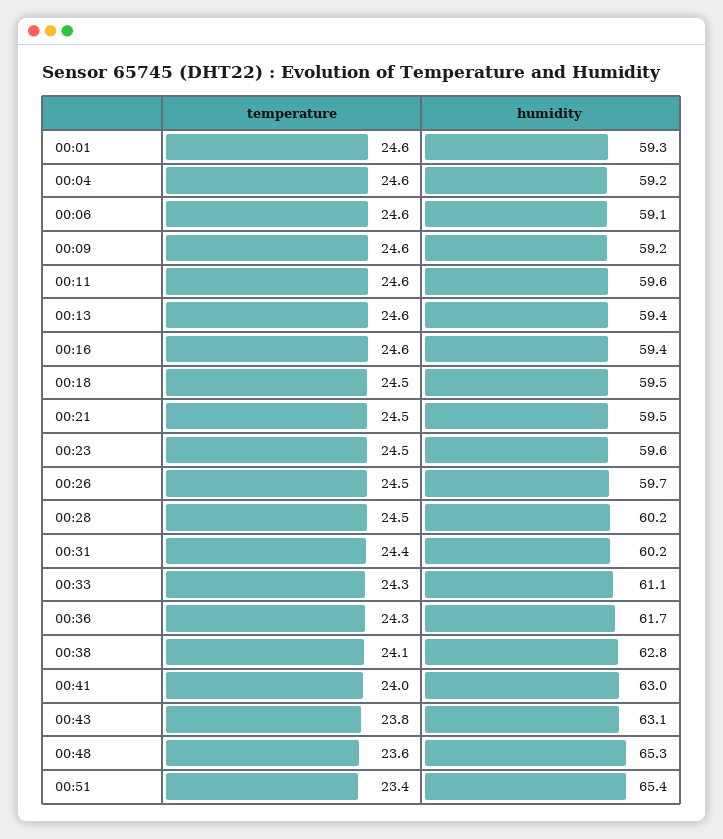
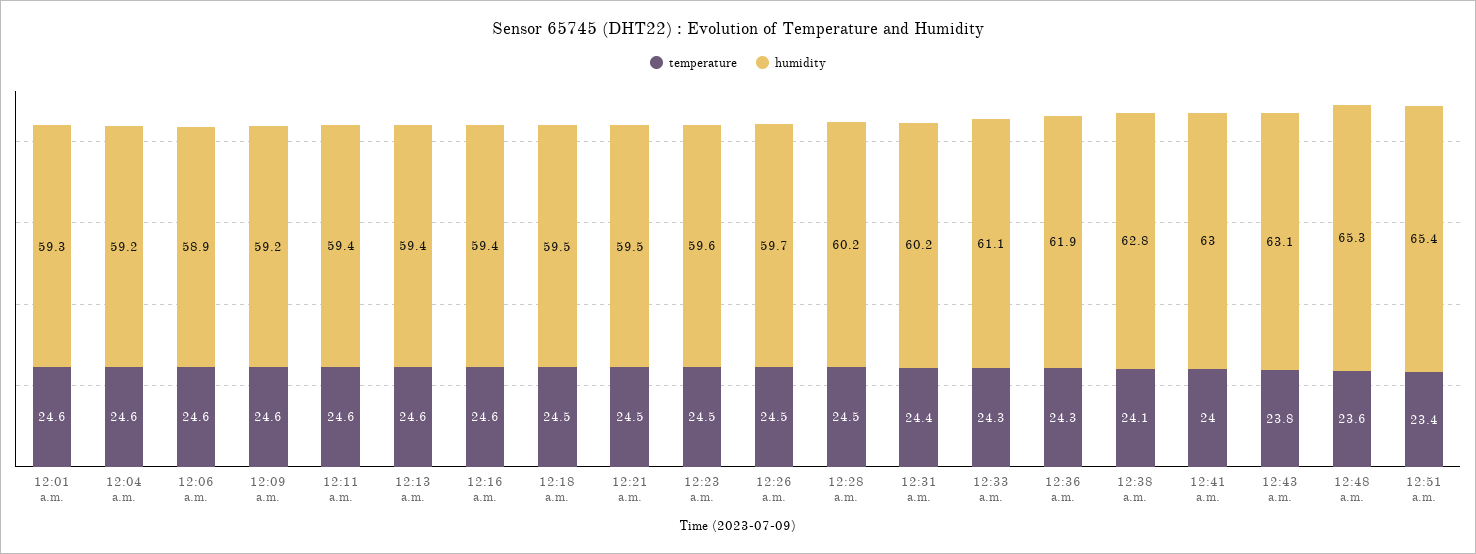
  {
    "temperature": {
      "00:01": 24.6,
      "00:04": 24.6,
      "00:06": 24.6,
      "00:09": 24.6,
      "00:11": 24.6,
      "00:13": 24.6,
      "00:16": 24.6,
      "00:18": 24.5,
      "00:21": 24.5,
      "00:23": 24.5,
      "00:26": 24.5,
      "00:28": 24.5,
      "00:31": 24.4,
      "00:33": 24.3,
      "00:36": 24.3,
      "00:38": 24.1,
      "00:41": 24,
      "00:43": 23.8,
      "00:48": 23.6,
      "00:51": 23.4
    },
    "humidity": {
      "00:01": 59.3,
      "00:04": 59.2,
-     "00:06": 59.1,
+     "00:06": 58.9,
      "00:09": 59.2,
-     "00:11": 59.6,
+     "00:11": 59.4,
      "00:13": 59.4,
      "00:16": 59.4,
      "00:18": 59.5,
      "00:21": 59.5,
      "00:23": 59.6,
      "00:26": 59.7,
      "00:28": 60.2,
      "00:31": 60.2,
      "00:33": 61.1,
-     "00:36": 61.7,
+     "00:36": 61.9,
      "00:38": 62.8,
      "00:41": 63,
      "00:43": 63.1,
      "00:48": 65.3,
      "00:51": 65.4
    }
  }

